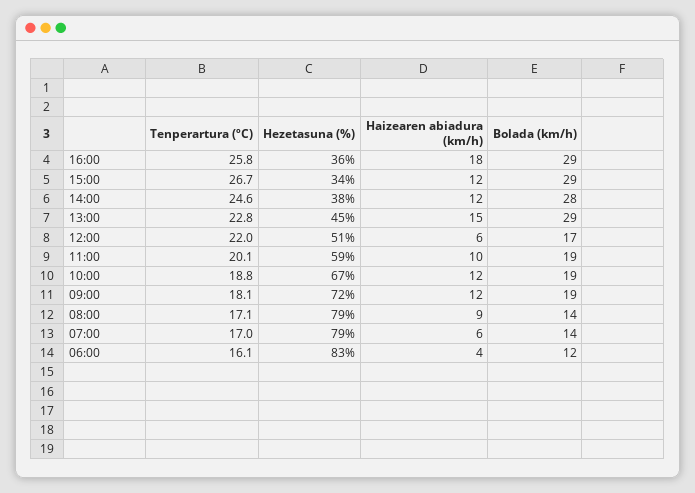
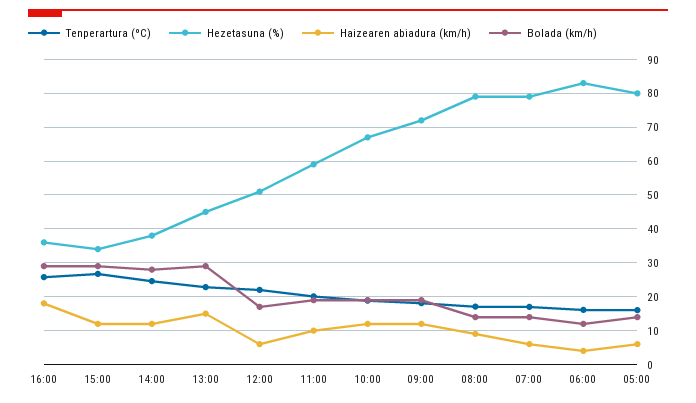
  {
    "Tenperartura (ºC)": {
      "16:00": 25.8,
      "15:00": 26.7,
      "14:00": 24.6,
      "13:00": 22.8,
      "12:00": 22,
      "11:00": 20.1,
      "10:00": 18.8,
      "09:00": 18.1,
      "08:00": 17.1,
      "07:00": 17,
-     "06:00": 16.1
+     "06:00": 16.1,
+     "05:00": 16
    },
    "Hezetasuna (%)": {
      "16:00": 36,
      "15:00": 34,
      "14:00": 38,
      "13:00": 45,
      "12:00": 51,
      "11:00": 59,
      "10:00": 67,
      "09:00": 72,
      "08:00": 79,
      "07:00": 79,
-     "06:00": 83
+     "06:00": 83,
+     "05:00": 80
    },
    "Haizearen abiadura (km/h)": {
      "16:00": 18,
      "15:00": 12,
      "14:00": 12,
      "13:00": 15,
      "12:00": 6,
      "11:00": 10,
      "10:00": 12,
      "09:00": 12,
      "08:00": 9,
      "07:00": 6,
-     "06:00": 4
+     "06:00": 4,
+     "05:00": 6
    },
    "Bolada (km/h)": {
      "16:00": 29,
      "15:00": 29,
      "14:00": 28,
      "13:00": 29,
      "12:00": 17,
      "11:00": 19,
      "10:00": 19,
      "09:00": 19,
      "08:00": 14,
      "07:00": 14,
-     "06:00": 12
+     "06:00": 12,
+     "05:00": 14
    }
  }

